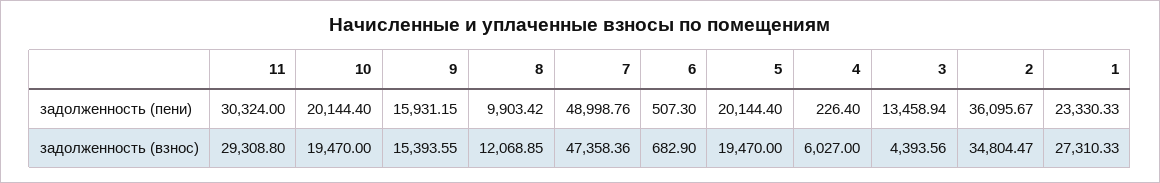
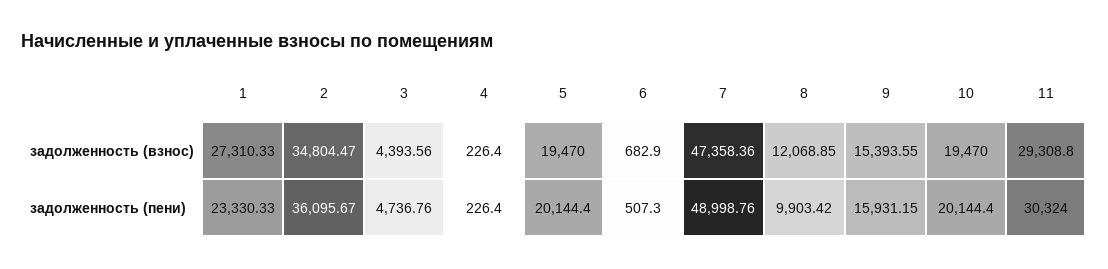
  {
    "11": {
      "задолженность (пени)": 30324,
      "задолженность (взнос)": 29308.8
    },
    "10": {
      "задолженность (пени)": 20144.4,
      "задолженность (взнос)": 19470
    },
    "9": {
      "задолженность (пени)": 15931.15,
      "задолженность (взнос)": 15393.55
    },
    "8": {
      "задолженность (пени)": 9903.42,
      "задолженность (взнос)": 12068.85
    },
    "7": {
      "задолженность (пени)": 48998.76,
      "задолженность (взнос)": 47358.36
    },
    "6": {
      "задолженность (пени)": 507.3,
      "задолженность (взнос)": 682.9
    },
    "5": {
      "задолженность (пени)": 20144.4,
      "задолженность (взнос)": 19470
    },
    "4": {
      "задолженность (пени)": 226.4,
-     "задолженность (взнос)": 6027
+     "задолженность (взнос)": 226.4
    },
    "3": {
-     "задолженность (пени)": 13458.94,
+     "задолженность (пени)": 4736.76,
      "задолженность (взнос)": 4393.56
    },
    "2": {
      "задолженность (пени)": 36095.67,
      "задолженность (взнос)": 34804.47
    },
    "1": {
      "задолженность (пени)": 23330.33,
      "задолженность (взнос)": 27310.33
    }
  }

